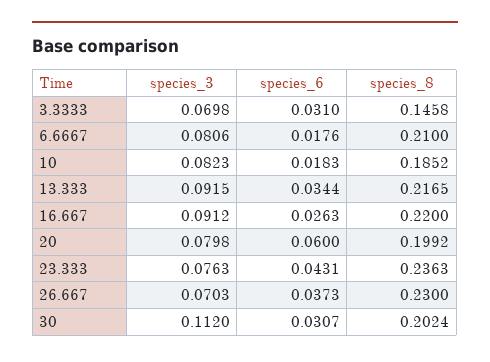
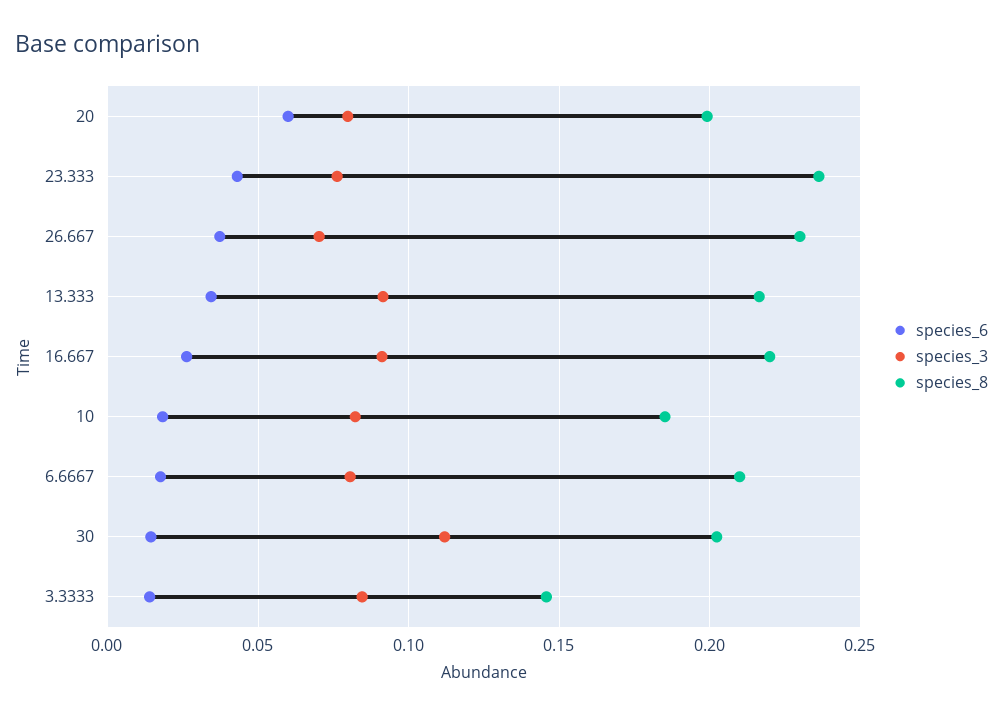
  {
    "species_3": {
-     "3.3333": 0.0698,
+     "3.3333": 0.085,
      "6.6667": 0.0806,
      "10": 0.0823,
      "13.333": 0.0915,
      "16.667": 0.0912,
      "20": 0.0798,
      "23.333": 0.0763,
      "26.667": 0.0703,
      "30": 0.112
    },
    "species_6": {
-     "3.3333": 0.031,
+     "3.3333": 0.015,
      "6.6667": 0.0176,
      "10": 0.0183,
      "13.333": 0.0344,
      "16.667": 0.0263,
      "20": 0.06,
      "23.333": 0.0431,
      "26.667": 0.0373,
-     "30": 0.0307
+     "30": 0.015
    },
    "species_8": {
      "3.3333": 0.1458,
      "6.6667": 0.21,
      "10": 0.1852,
      "13.333": 0.2165,
      "16.667": 0.22,
      "20": 0.1992,
      "23.333": 0.2363,
      "26.667": 0.23,
      "30": 0.2024
    }
  }

